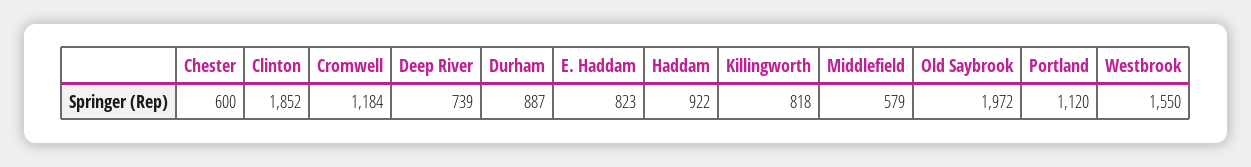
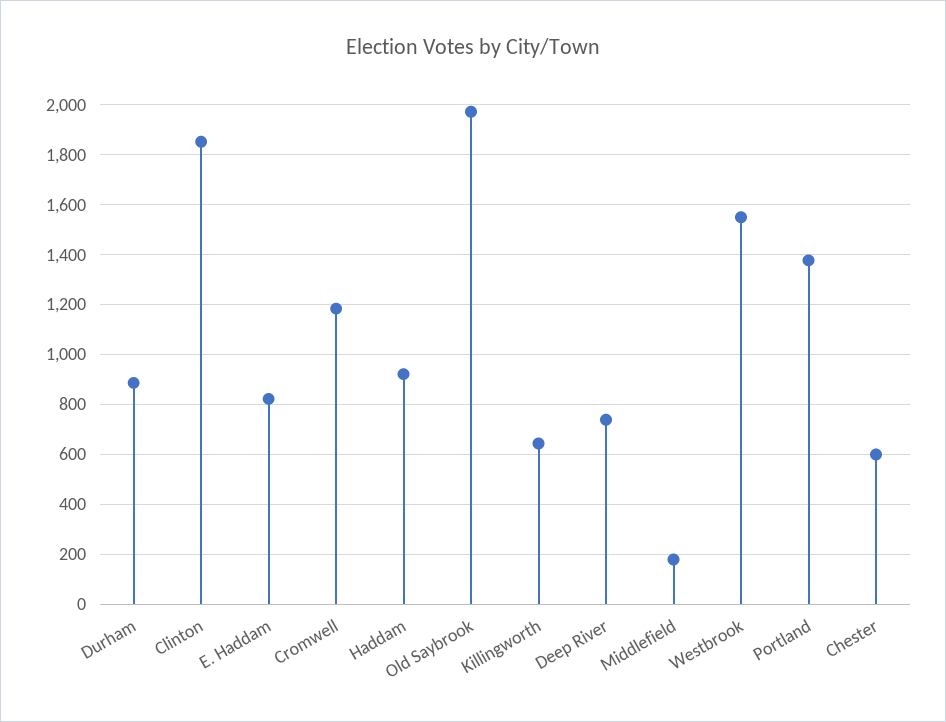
  {
    "Chester": 600,
    "Clinton": 1852,
    "Cromwell": 1184,
    "Deep River": 739,
    "Durham": 887,
    "E. Haddam": 823,
    "Haddam": 922,
-   "Killingworth": 818,
+   "Killingworth": 650,
-   "Middlefield": 579,
+   "Middlefield": 175,
    "Old Saybrook": 1972,
-   "Portland": 1120,
+   "Portland": 1375,
    "Westbrook": 1550
  }

